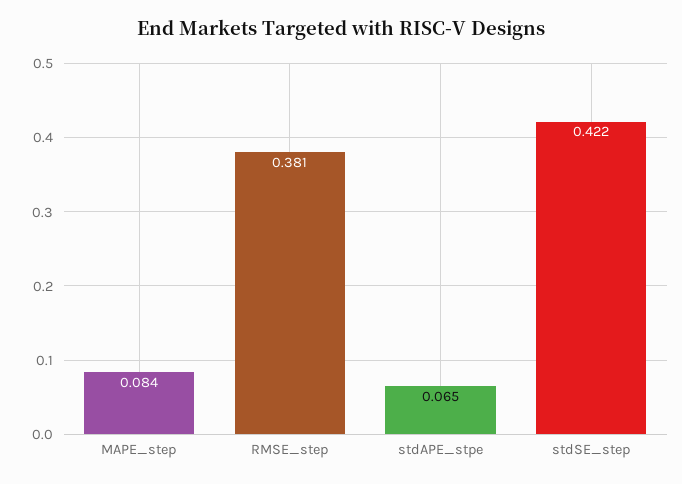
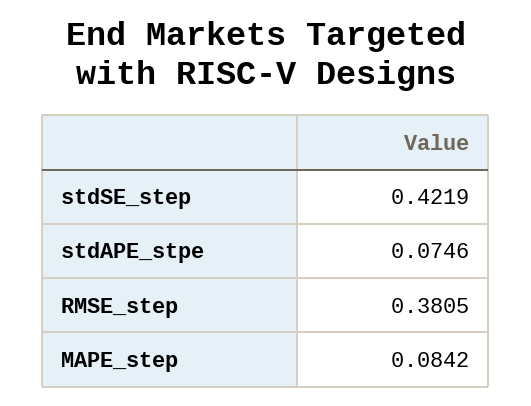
  {
    "MAPE_step": 0.0842,
    "RMSE_step": 0.3805,
-   "stdAPE_stpe": 0.065,
+   "stdAPE_stpe": 0.0746,
    "stdSE_step": 0.4219
  }

